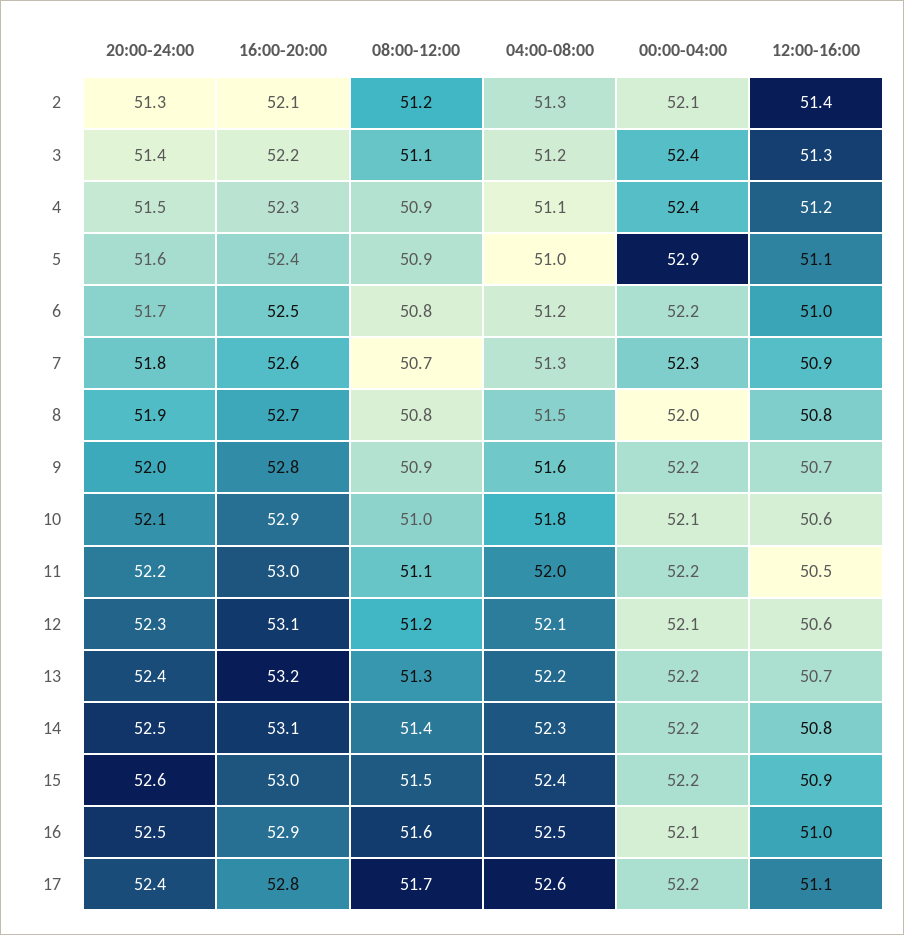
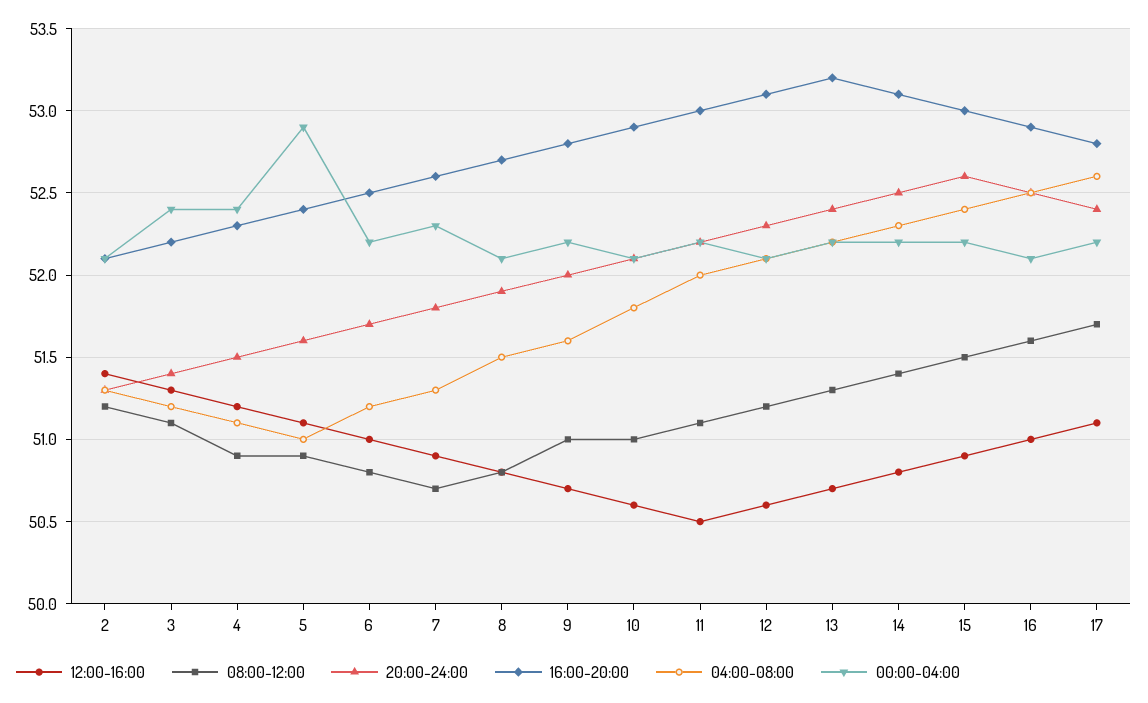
  {
    "20:00-24:00": {
      "2": 51.3,
      "3": 51.4,
      "4": 51.5,
      "5": 51.6,
      "6": 51.7,
      "7": 51.8,
      "8": 51.9,
      "9": 52,
      "10": 52.1,
      "11": 52.2,
      "12": 52.3,
      "13": 52.4,
      "14": 52.5,
      "15": 52.6,
      "16": 52.5,
      "17": 52.4
    },
    "16:00-20:00": {
      "2": 52.1,
      "3": 52.2,
      "4": 52.3,
      "5": 52.4,
      "6": 52.5,
      "7": 52.6,
      "8": 52.7,
      "9": 52.8,
      "10": 52.9,
      "11": 53,
      "12": 53.1,
      "13": 53.2,
      "14": 53.1,
      "15": 53,
      "16": 52.9,
      "17": 52.8
    },
    "08:00-12:00": {
      "2": 51.2,
      "3": 51.1,
      "4": 50.9,
      "5": 50.9,
      "6": 50.8,
      "7": 50.7,
      "8": 50.8,
-     "9": 50.9,
+     "9": 51,
      "10": 51,
      "11": 51.1,
      "12": 51.2,
      "13": 51.3,
      "14": 51.4,
      "15": 51.5,
      "16": 51.6,
      "17": 51.7
    },
    "04:00-08:00": {
      "2": 51.3,
      "3": 51.2,
      "4": 51.1,
      "5": 51,
      "6": 51.2,
      "7": 51.3,
      "8": 51.5,
      "9": 51.6,
      "10": 51.8,
      "11": 52,
      "12": 52.1,
      "13": 52.2,
      "14": 52.3,
      "15": 52.4,
      "16": 52.5,
      "17": 52.6
    },
    "00:00-04:00": {
      "2": 52.1,
      "3": 52.4,
      "4": 52.4,
      "5": 52.9,
      "6": 52.2,
      "7": 52.3,
-     "8": 52,
+     "8": 52.1,
      "9": 52.2,
      "10": 52.1,
      "11": 52.2,
      "12": 52.1,
      "13": 52.2,
      "14": 52.2,
      "15": 52.2,
      "16": 52.1,
      "17": 52.2
    },
    "12:00-16:00": {
      "2": 51.4,
      "3": 51.3,
      "4": 51.2,
      "5": 51.1,
      "6": 51,
      "7": 50.9,
      "8": 50.8,
      "9": 50.7,
      "10": 50.6,
      "11": 50.5,
      "12": 50.6,
      "13": 50.7,
      "14": 50.8,
      "15": 50.9,
      "16": 51,
      "17": 51.1
    }
  }

